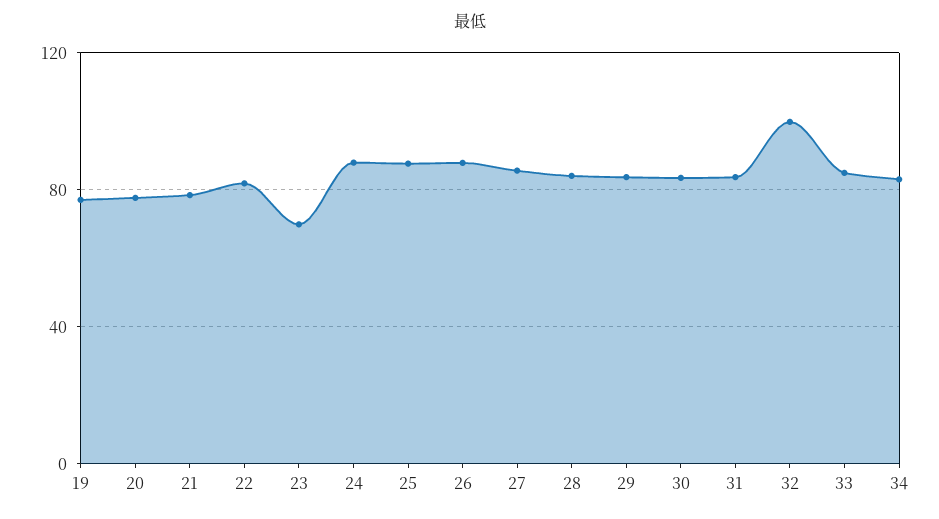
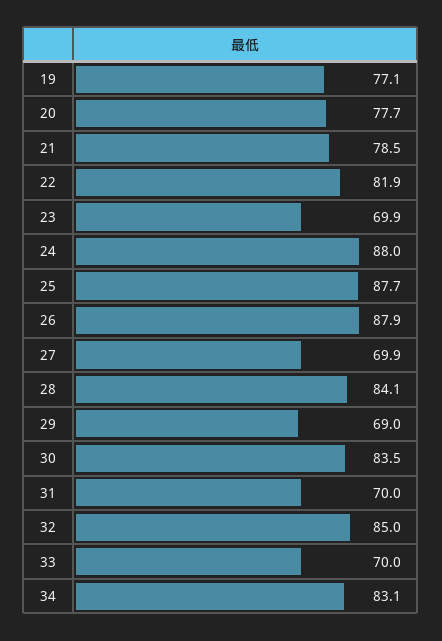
  {
    "19": 77.1,
    "20": 77.7,
    "21": 78.5,
    "22": 81.9,
    "23": 69.9,
    "24": 88,
    "25": 87.7,
    "26": 87.9,
-   "27": 85,
+   "27": 69.9,
    "28": 84.1,
-   "29": 85,
+   "29": 69,
    "30": 83.5,
-   "31": 85,
+   "31": 70,
-   "32": 100,
+   "32": 85,
-   "33": 85,
+   "33": 70,
    "34": 83.1
  }

